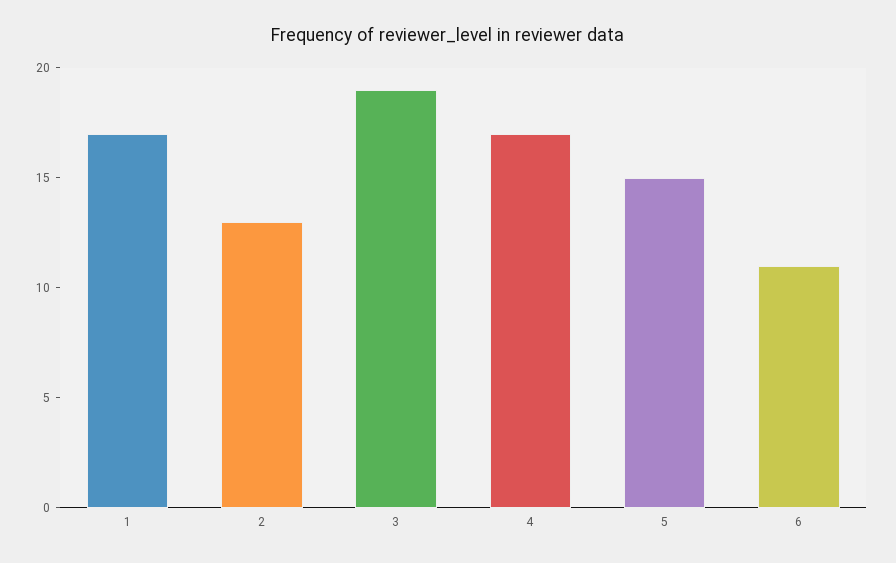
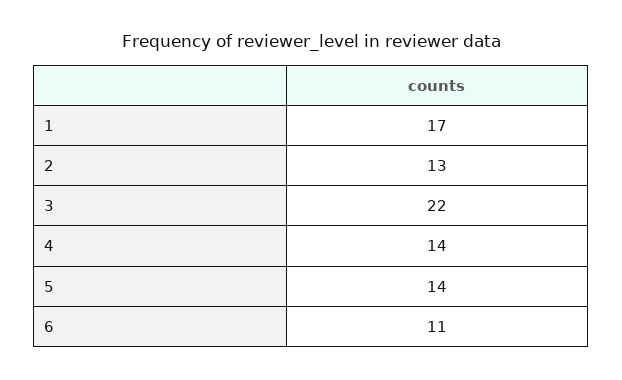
  {
    "1": 17,
    "2": 13,
-   "3": 19,
+   "3": 22,
-   "4": 17,
+   "4": 14,
-   "5": 15,
+   "5": 14,
    "6": 11
  }

